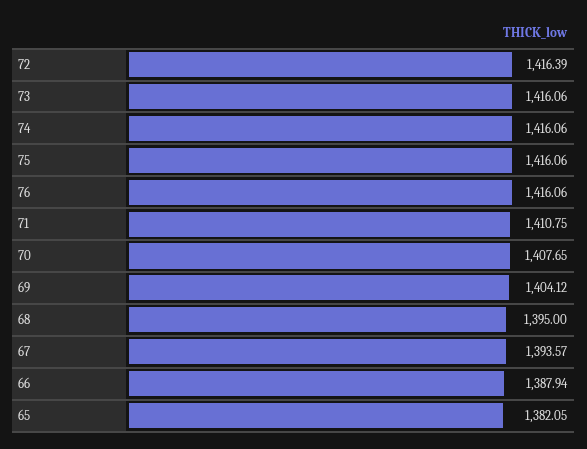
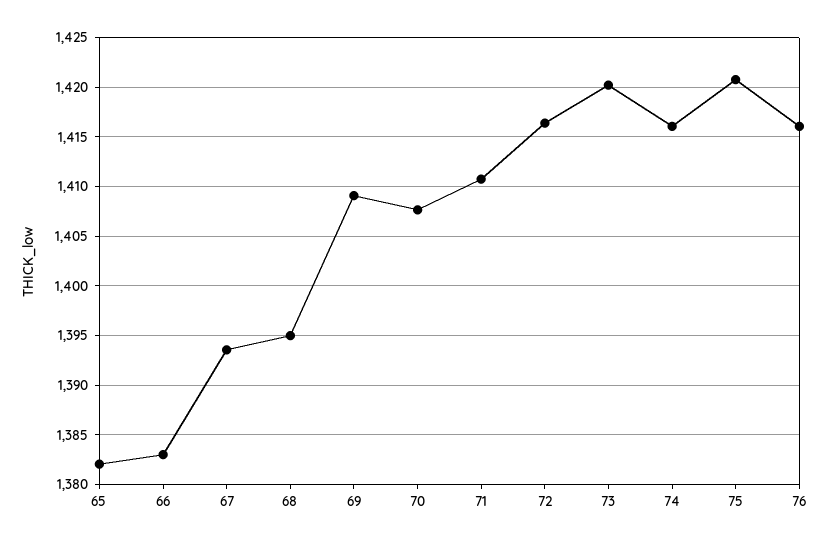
  {
    "72": 1416.39,
-   "73": 1416.06,
+   "73": 1420,
    "74": 1416.06,
-   "75": 1416.06,
+   "75": 1421,
    "76": 1416.06,
    "71": 1410.75,
    "70": 1407.65,
-   "69": 1404.12,
+   "69": 1409,
    "68": 1395,
    "67": 1393.57,
-   "66": 1387.94,
+   "66": 1383,
    "65": 1382.05
  }

